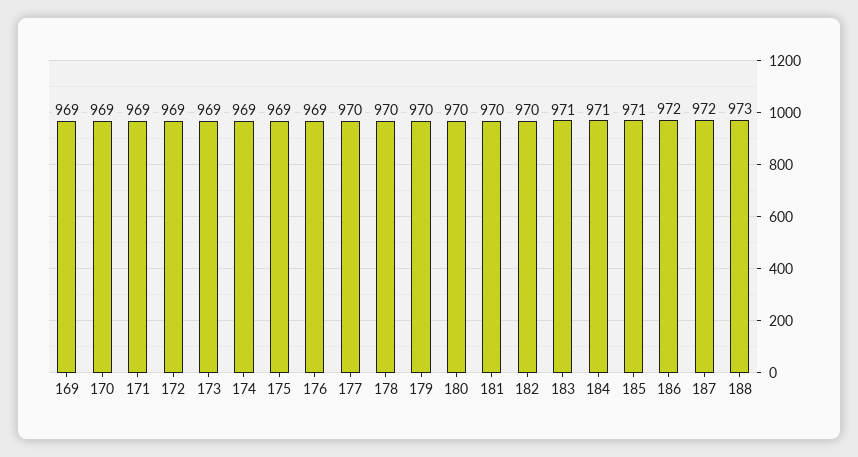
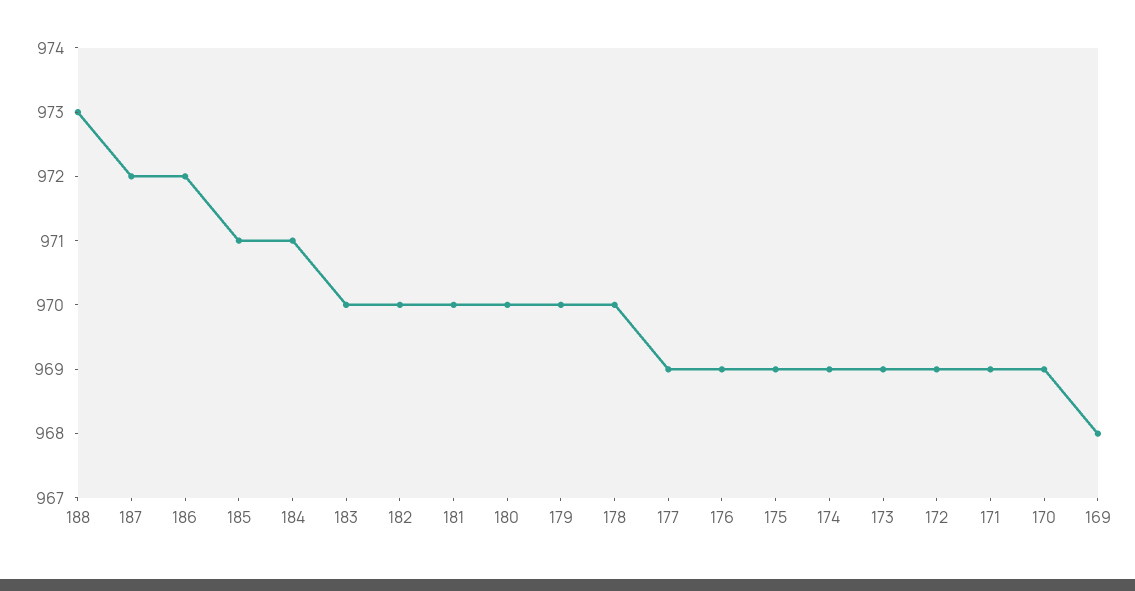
  {
-   "169": 969,
+   "169": 968,
    "170": 969,
    "171": 969,
    "172": 969,
    "173": 969,
    "174": 969,
    "175": 969,
    "176": 969,
-   "177": 970,
+   "177": 969,
    "178": 970,
    "179": 970,
    "180": 970,
    "181": 970,
    "182": 970,
-   "183": 971,
+   "183": 970,
    "184": 971,
    "185": 971,
    "186": 972,
    "187": 972,
    "188": 973
  }

